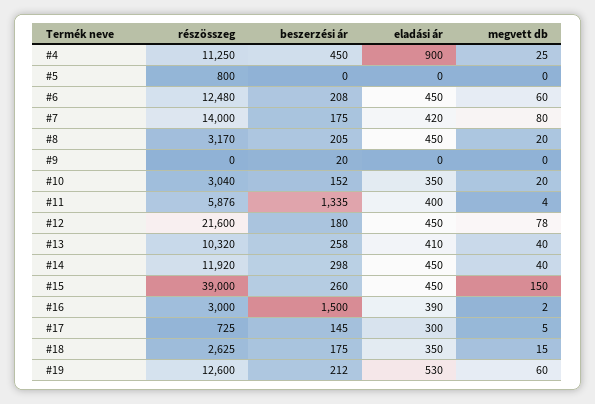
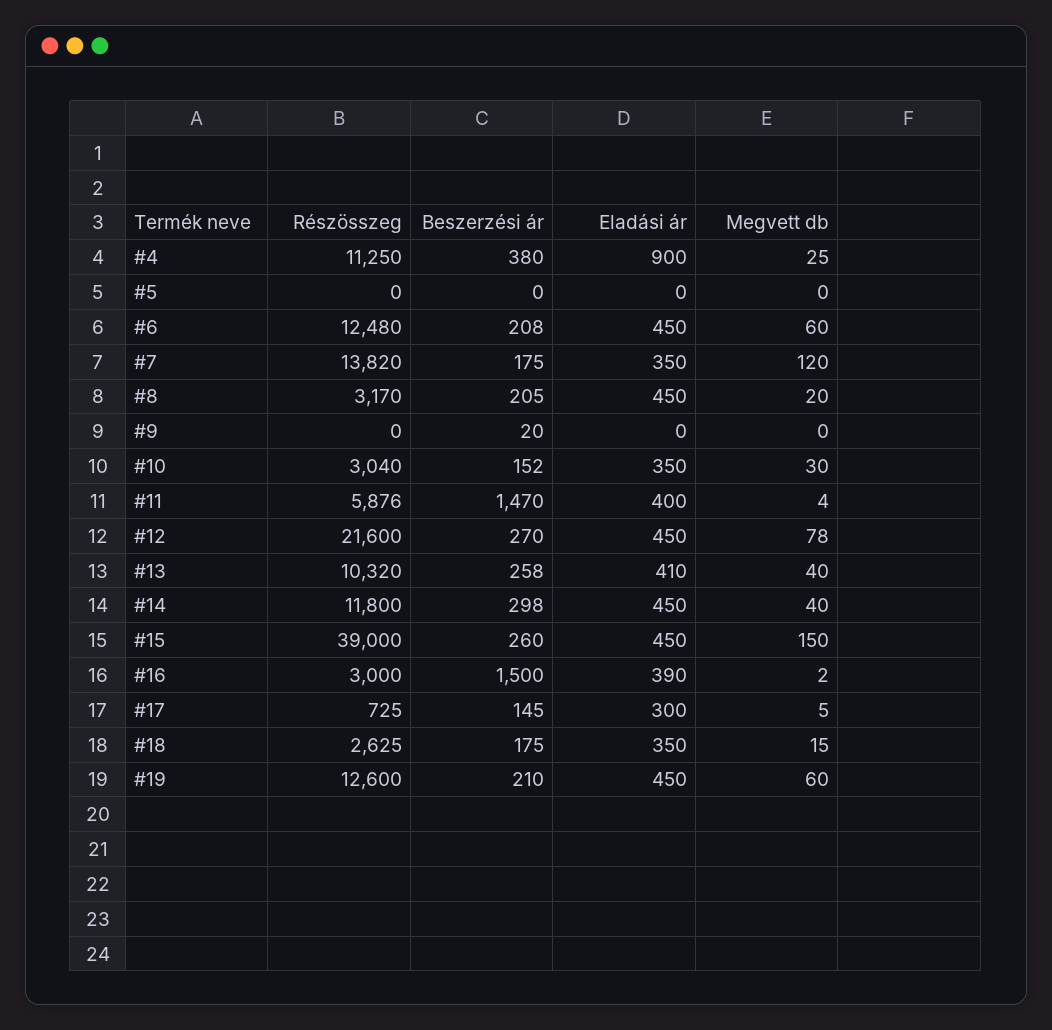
  {
    "részösszeg": {
      "#4": 11250,
-     "#5": 800,
+     "#5": 0,
      "#6": 12480,
-     "#7": 14000,
+     "#7": 13820,
      "#8": 3170,
      "#9": 0,
      "#10": 3040,
      "#11": 5876,
      "#12": 21600,
      "#13": 10320,
-     "#14": 11920,
+     "#14": 11800,
      "#15": 39000,
      "#16": 3000,
      "#17": 725,
      "#18": 2625,
      "#19": 12600
    },
    "beszerzési ár": {
-     "#4": 450,
+     "#4": 380,
      "#5": 0,
      "#6": 208,
      "#7": 175,
      "#8": 205,
      "#9": 20,
      "#10": 152,
-     "#11": 1335,
+     "#11": 1470,
-     "#12": 180,
+     "#12": 270,
      "#13": 258,
      "#14": 298,
      "#15": 260,
      "#16": 1500,
      "#17": 145,
      "#18": 175,
-     "#19": 212
+     "#19": 210
    },
    "eladási ár": {
      "#4": 900,
      "#5": 0,
      "#6": 450,
-     "#7": 420,
+     "#7": 350,
      "#8": 450,
      "#9": 0,
      "#10": 350,
      "#11": 400,
      "#12": 450,
      "#13": 410,
      "#14": 450,
      "#15": 450,
      "#16": 390,
      "#17": 300,
      "#18": 350,
-     "#19": 530
+     "#19": 450
    },
    "megvett db": {
      "#4": 25,
      "#5": 0,
      "#6": 60,
-     "#7": 80,
+     "#7": 120,
      "#8": 20,
      "#9": 0,
-     "#10": 20,
+     "#10": 30,
      "#11": 4,
      "#12": 78,
      "#13": 40,
      "#14": 40,
      "#15": 150,
      "#16": 2,
      "#17": 5,
      "#18": 15,
      "#19": 60
    }
  }

